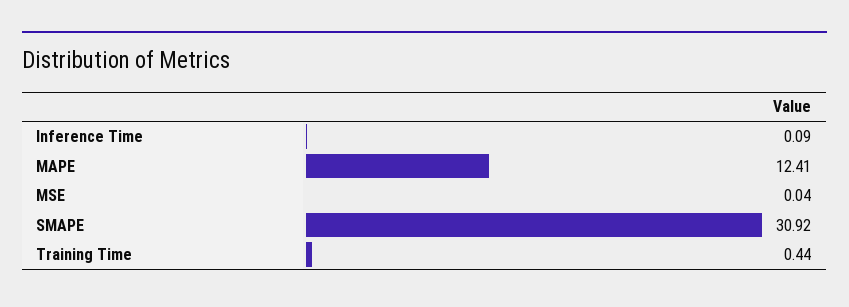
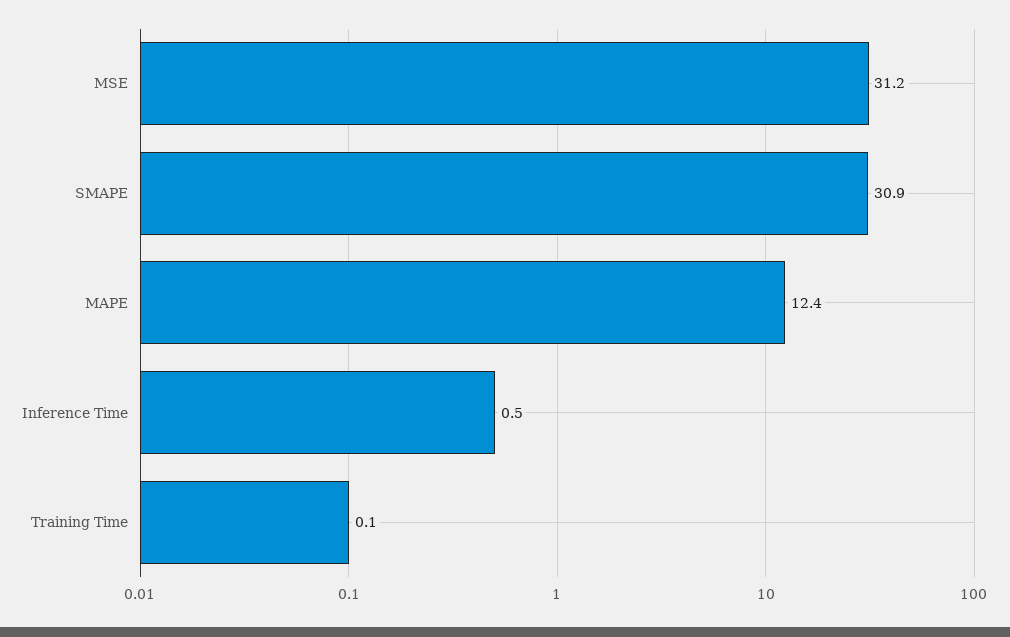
  {
-   "Inference Time": 0.09,
+   "Inference Time": 0.5,
    "MAPE": 12.41,
-   "MSE": 0.04,
+   "MSE": 31.2,
    "SMAPE": 30.92,
-   "Training Time": 0.44
+   "Training Time": 0.1
  }

